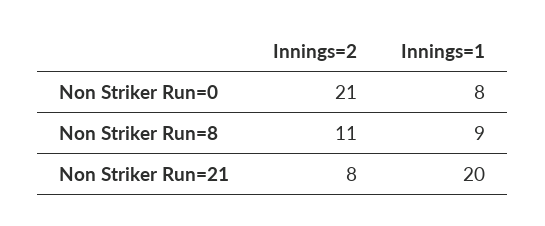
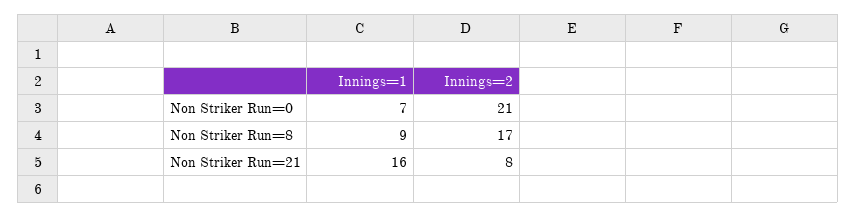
  {
    "Innings=2": {
      "Non Striker Run=0": 21,
-     "Non Striker Run=8": 11,
+     "Non Striker Run=8": 17,
      "Non Striker Run=21": 8
    },
    "Innings=1": {
-     "Non Striker Run=0": 8,
+     "Non Striker Run=0": 7,
      "Non Striker Run=8": 9,
-     "Non Striker Run=21": 20
+     "Non Striker Run=21": 16
    }
  }

